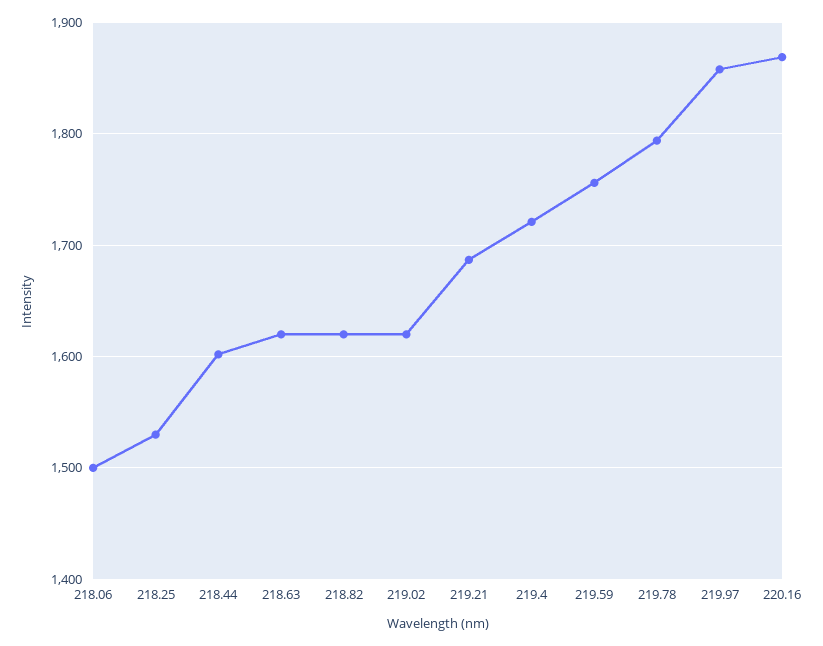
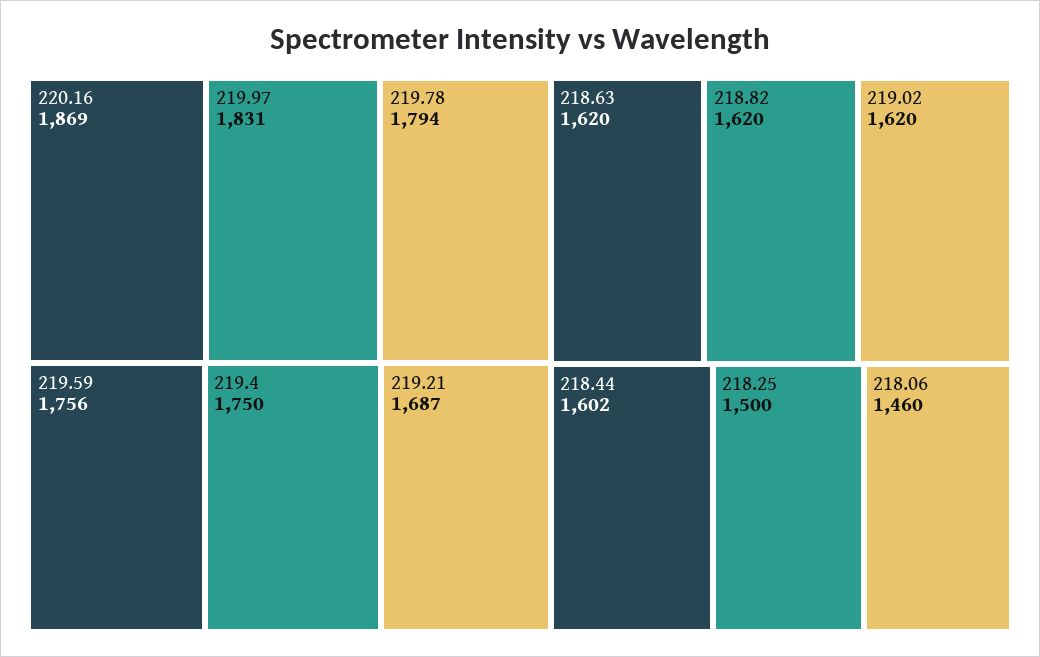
  {
-   "218.06": 1500,
+   "218.06": 1460,
-   "218.25": 1530,
+   "218.25": 1500,
    "218.44": 1602,
    "218.63": 1620,
    "218.82": 1620,
    "219.02": 1620,
    "219.21": 1687,
-   "219.4": 1720,
+   "219.4": 1750,
    "219.59": 1756,
    "219.78": 1794,
-   "219.97": 1860,
+   "219.97": 1831,
    "220.16": 1869
  }

